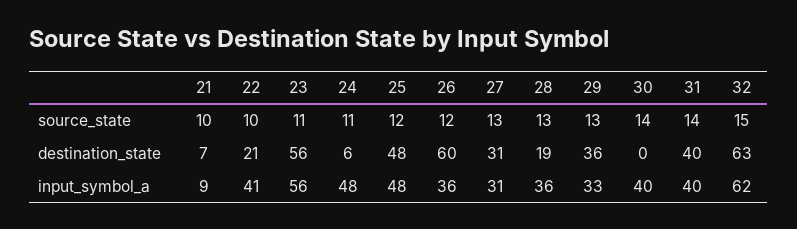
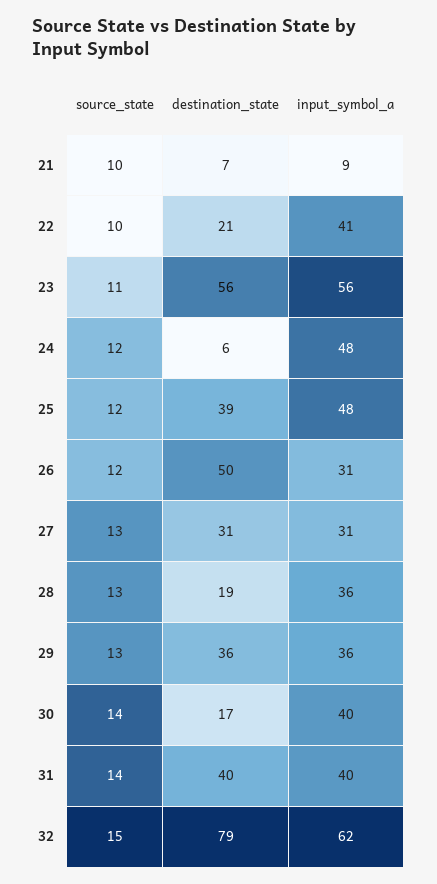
  {
    "21": {
      "source_state": 10,
      "destination_state": 7,
      "input_symbol_a": 9
    },
    "22": {
      "source_state": 10,
      "destination_state": 21,
      "input_symbol_a": 41
    },
    "23": {
      "source_state": 11,
      "destination_state": 56,
      "input_symbol_a": 56
    },
    "24": {
-     "source_state": 11,
+     "source_state": 12,
      "destination_state": 6,
      "input_symbol_a": 48
    },
    "25": {
      "source_state": 12,
-     "destination_state": 48,
+     "destination_state": 39,
      "input_symbol_a": 48
    },
    "26": {
      "source_state": 12,
-     "destination_state": 60,
+     "destination_state": 50,
-     "input_symbol_a": 36
+     "input_symbol_a": 31
    },
    "27": {
      "source_state": 13,
      "destination_state": 31,
      "input_symbol_a": 31
    },
    "28": {
      "source_state": 13,
      "destination_state": 19,
      "input_symbol_a": 36
    },
    "29": {
      "source_state": 13,
      "destination_state": 36,
-     "input_symbol_a": 33
+     "input_symbol_a": 36
    },
    "30": {
      "source_state": 14,
-     "destination_state": 0,
+     "destination_state": 17,
      "input_symbol_a": 40
    },
    "31": {
      "source_state": 14,
      "destination_state": 40,
      "input_symbol_a": 40
    },
    "32": {
      "source_state": 15,
-     "destination_state": 63,
+     "destination_state": 79,
      "input_symbol_a": 62
    }
  }

